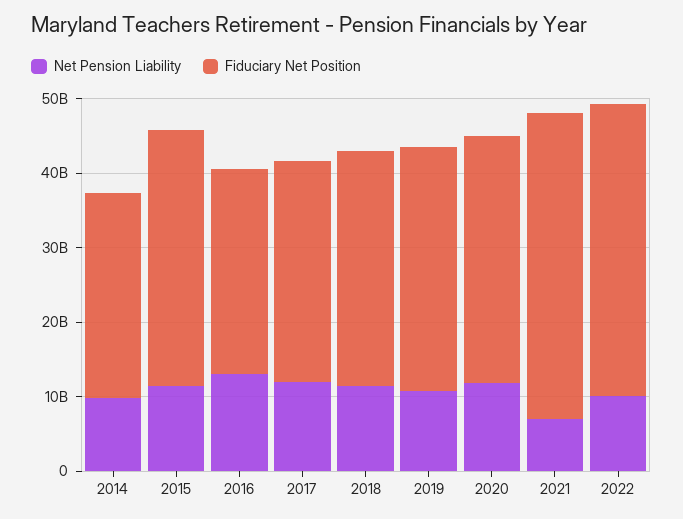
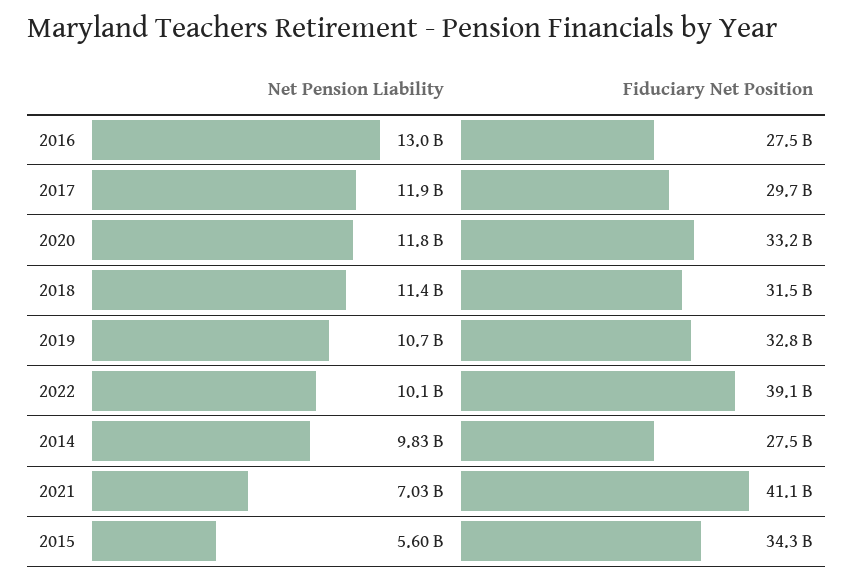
  {
    "Net Pension Liability": {
      "2014": 9830000000,
-     "2015": 12000000000,
+     "2015": 5600000000,
      "2016": 13000000000,
      "2017": 11900000000,
      "2018": 11400000000,
      "2019": 10700000000,
      "2020": 11800000000,
      "2021": 7030000000,
      "2022": 10100000000
    },
    "Fiduciary Net Position": {
      "2014": 27500000000,
      "2015": 34300000000,
      "2016": 27500000000,
      "2017": 29700000000,
      "2018": 31500000000,
      "2019": 32800000000,
      "2020": 33200000000,
      "2021": 41100000000,
      "2022": 39100000000
    }
  }

